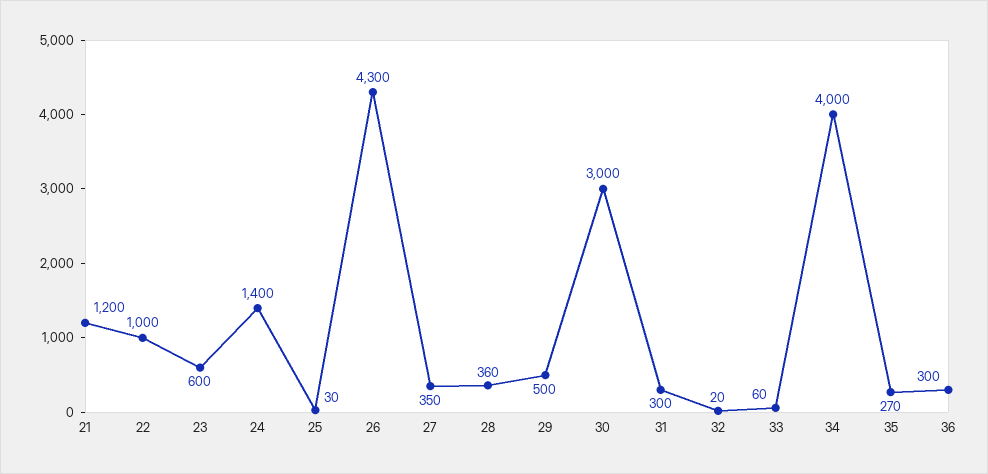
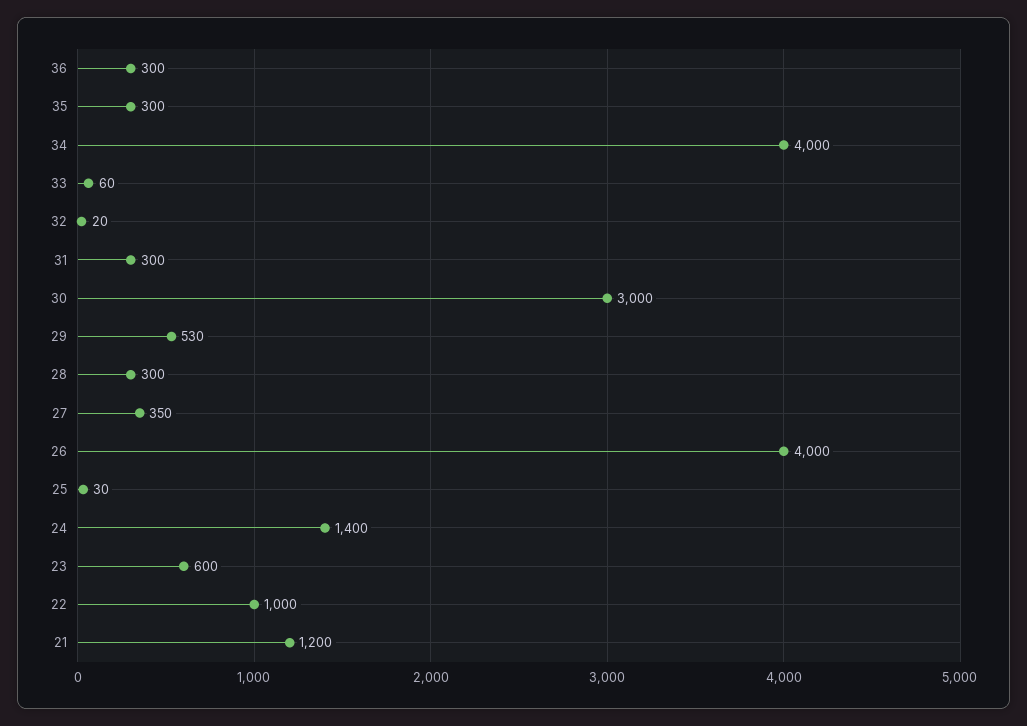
  {
    "21": 1200,
    "22": 1000,
    "23": 600,
    "24": 1400,
    "25": 30,
-   "26": 4300,
+   "26": 4000,
    "27": 350,
-   "28": 360,
+   "28": 300,
-   "29": 500,
+   "29": 530,
    "30": 3000,
    "31": 300,
    "32": 20,
    "33": 60,
    "34": 4000,
-   "35": 270,
+   "35": 300,
    "36": 300
  }

